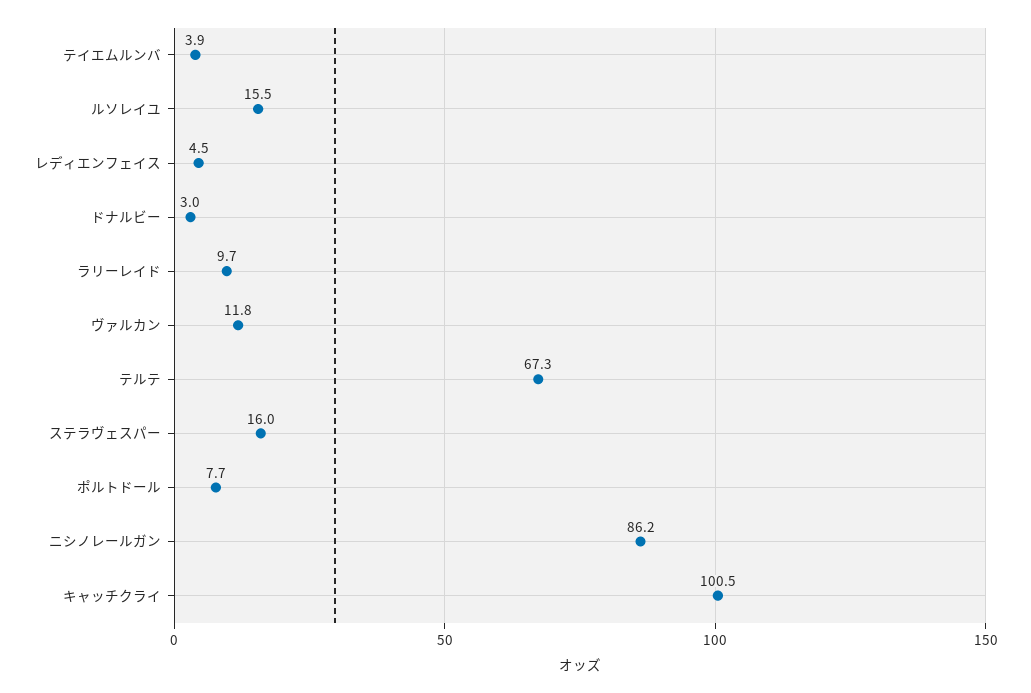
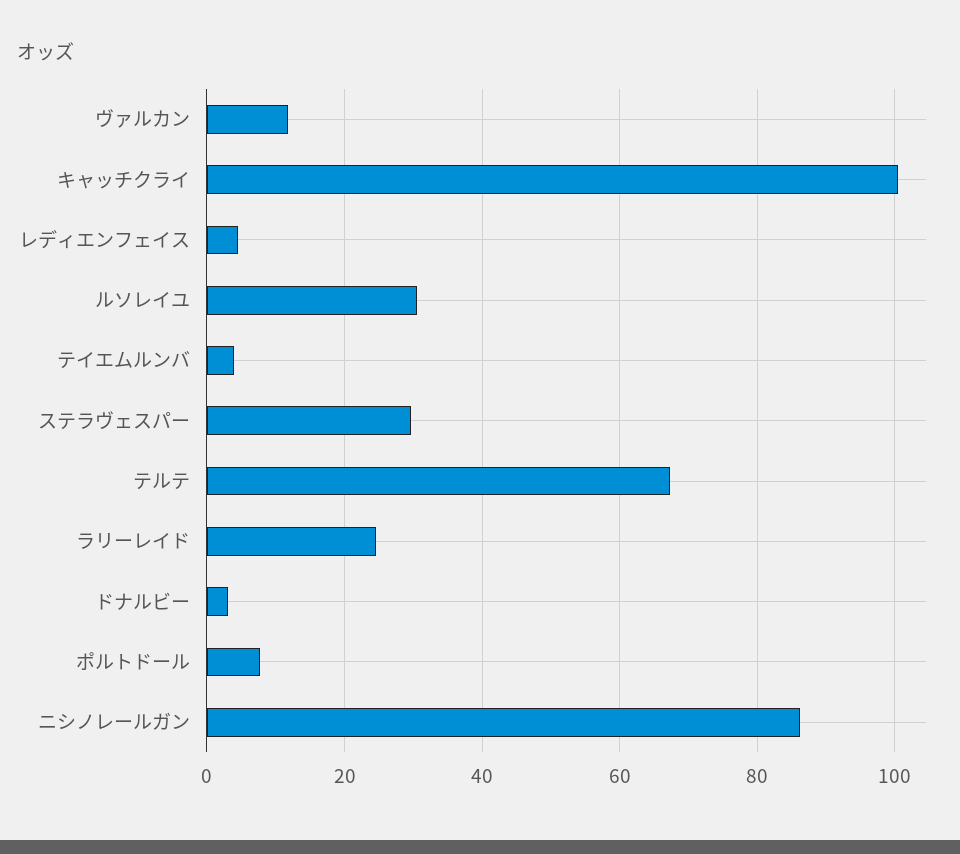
  {
    "テイエムルンバ": 3.9,
-   "ルソレイユ": 15.5,
+   "ルソレイユ": 30,
    "レディエンフェイス": 4.5,
    "ドナルビー": 3,
-   "ラリーレイド": 9.7,
+   "ラリーレイド": 24,
    "ヴァルカン": 11.8,
    "テルテ": 67.3,
-   "ステラヴェスパー": 16,
+   "ステラヴェスパー": 30,
    "ポルトドール": 7.7,
    "ニシノレールガン": 86.2,
    "キャッチクライ": 100.5
  }

